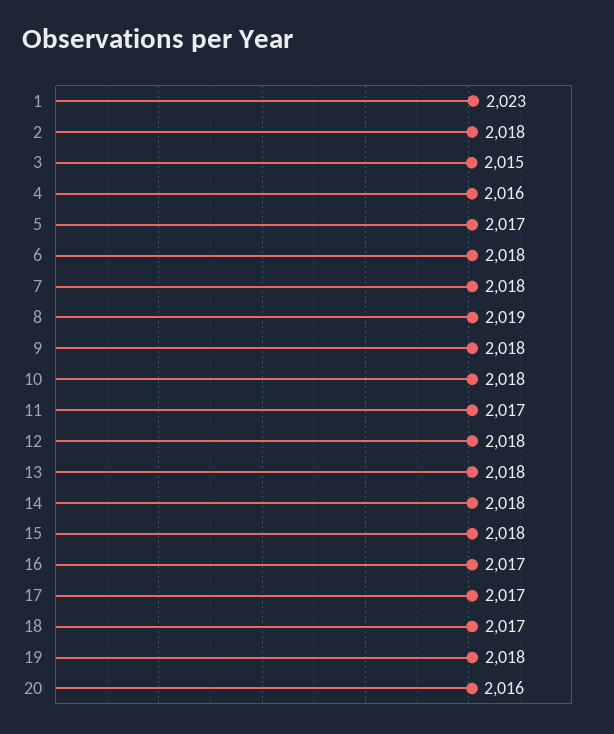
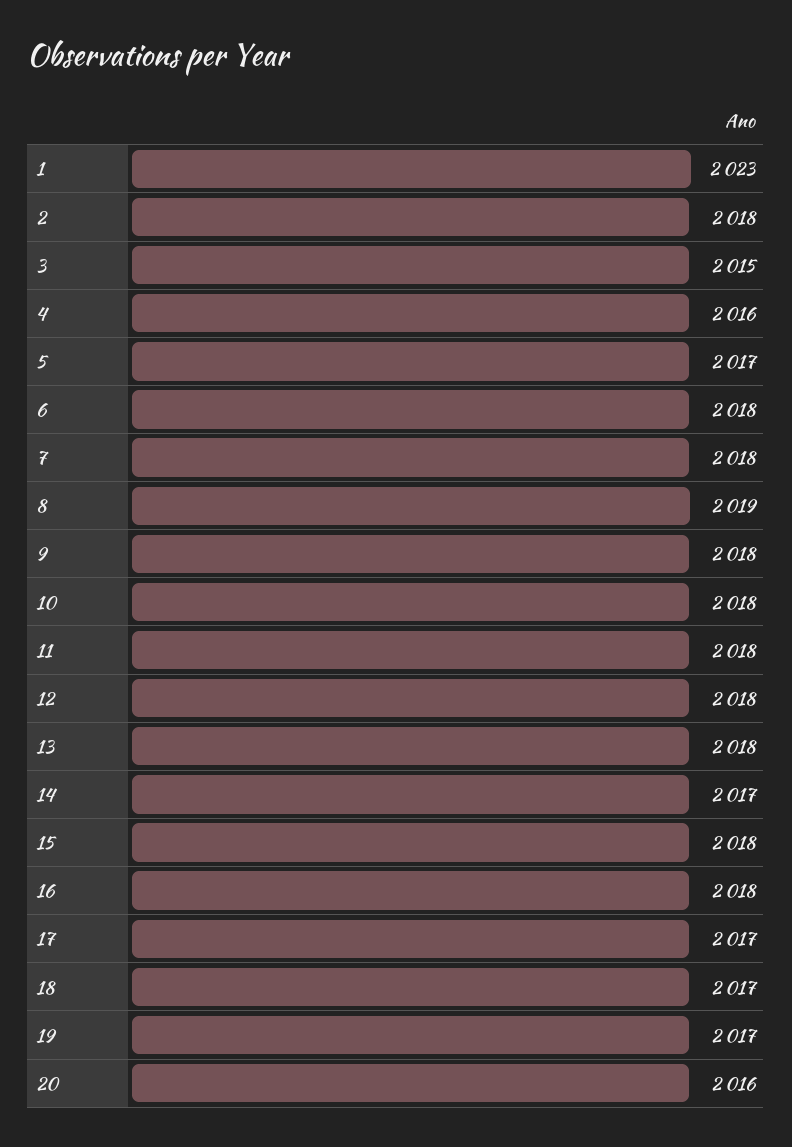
  {
    "1": 2023,
    "2": 2018,
    "3": 2015,
    "4": 2016,
    "5": 2017,
    "6": 2018,
    "7": 2018,
    "8": 2019,
    "9": 2018,
    "10": 2018,
-   "11": 2017,
+   "11": 2018,
    "12": 2018,
    "13": 2018,
-   "14": 2018,
+   "14": 2017,
    "15": 2018,
-   "16": 2017,
+   "16": 2018,
    "17": 2017,
    "18": 2017,
-   "19": 2018,
+   "19": 2017,
    "20": 2016
  }

